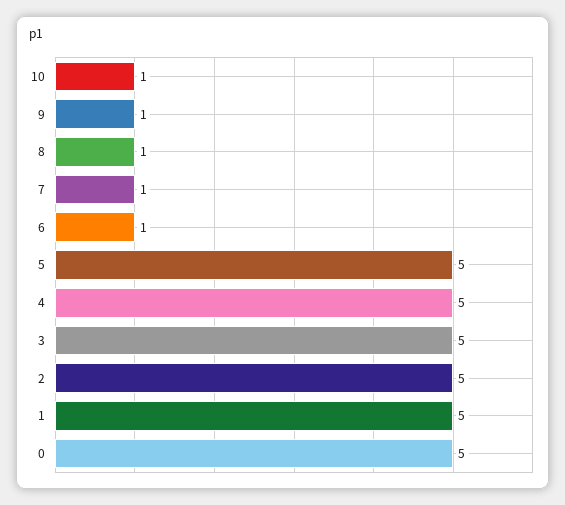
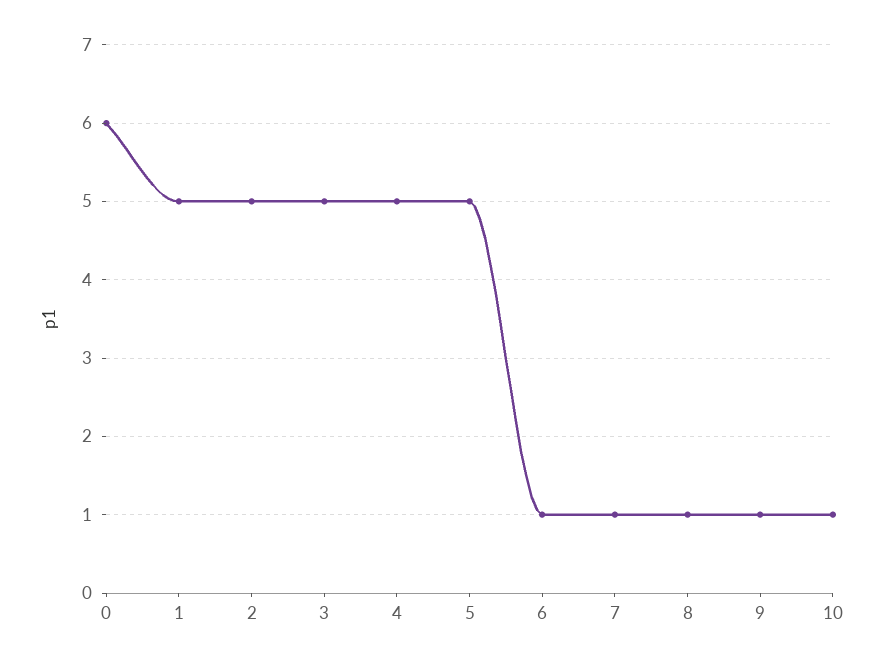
  {
    "10": 1,
    "9": 1,
    "8": 1,
    "7": 1,
    "6": 1,
    "5": 5,
    "4": 5,
    "3": 5,
    "2": 5,
    "1": 5,
-   "0": 5
+   "0": 6
  }

